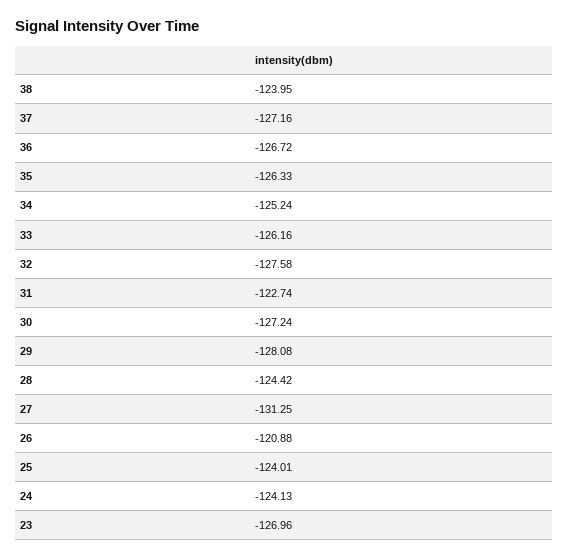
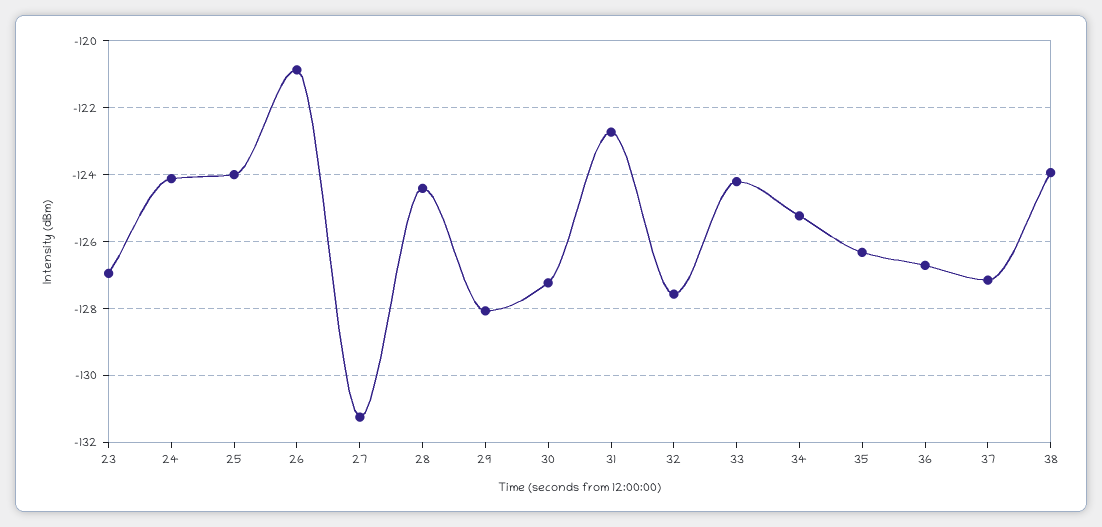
  {
    "38": -123.95,
    "37": -127.16,
    "36": -126.72,
    "35": -126.33,
    "34": -125.24,
-   "33": -126.16,
+   "33": -124.2,
    "32": -127.58,
    "31": -122.74,
    "30": -127.24,
    "29": -128.08,
    "28": -124.42,
    "27": -131.25,
    "26": -120.88,
    "25": -124.01,
    "24": -124.13,
    "23": -126.96
  }

